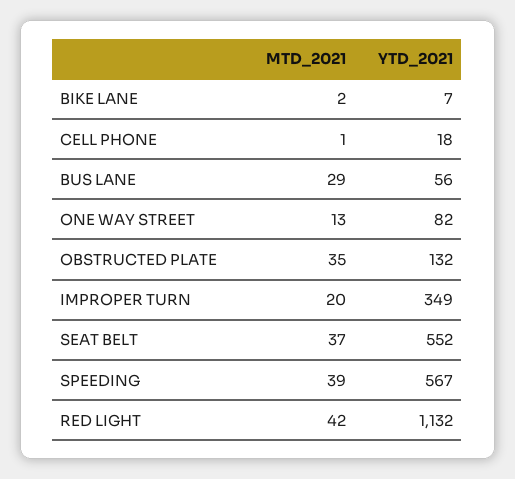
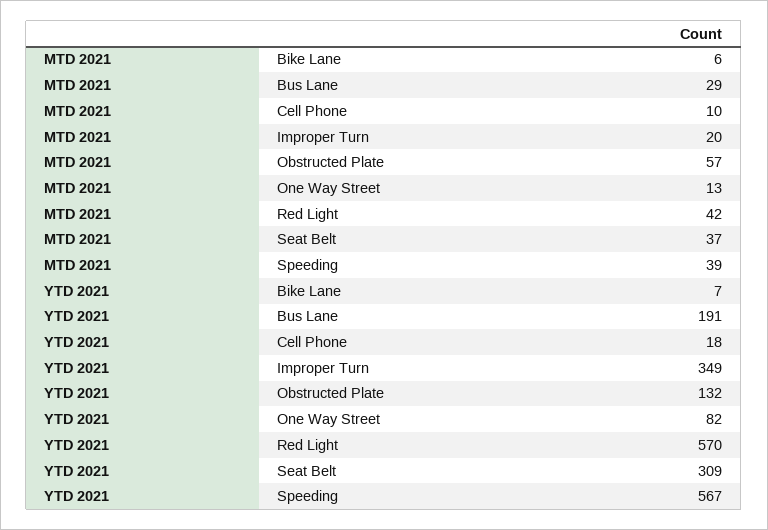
  {
    "MTD_2021": {
-     "BIKE LANE": 2,
+     "BIKE LANE": 6,
-     "CELL PHONE": 1,
+     "CELL PHONE": 10,
      "BUS LANE": 29,
      "ONE WAY STREET": 13,
-     "OBSTRUCTED PLATE": 35,
+     "OBSTRUCTED PLATE": 57,
      "IMPROPER TURN": 20,
      "SEAT BELT": 37,
      "SPEEDING": 39,
      "RED LIGHT": 42
    },
    "YTD_2021": {
      "BIKE LANE": 7,
      "CELL PHONE": 18,
-     "BUS LANE": 56,
+     "BUS LANE": 191,
      "ONE WAY STREET": 82,
      "OBSTRUCTED PLATE": 132,
      "IMPROPER TURN": 349,
-     "SEAT BELT": 552,
+     "SEAT BELT": 309,
      "SPEEDING": 567,
-     "RED LIGHT": 1132
+     "RED LIGHT": 570
    }
  }

